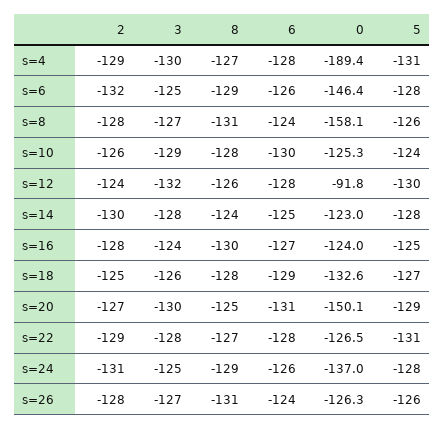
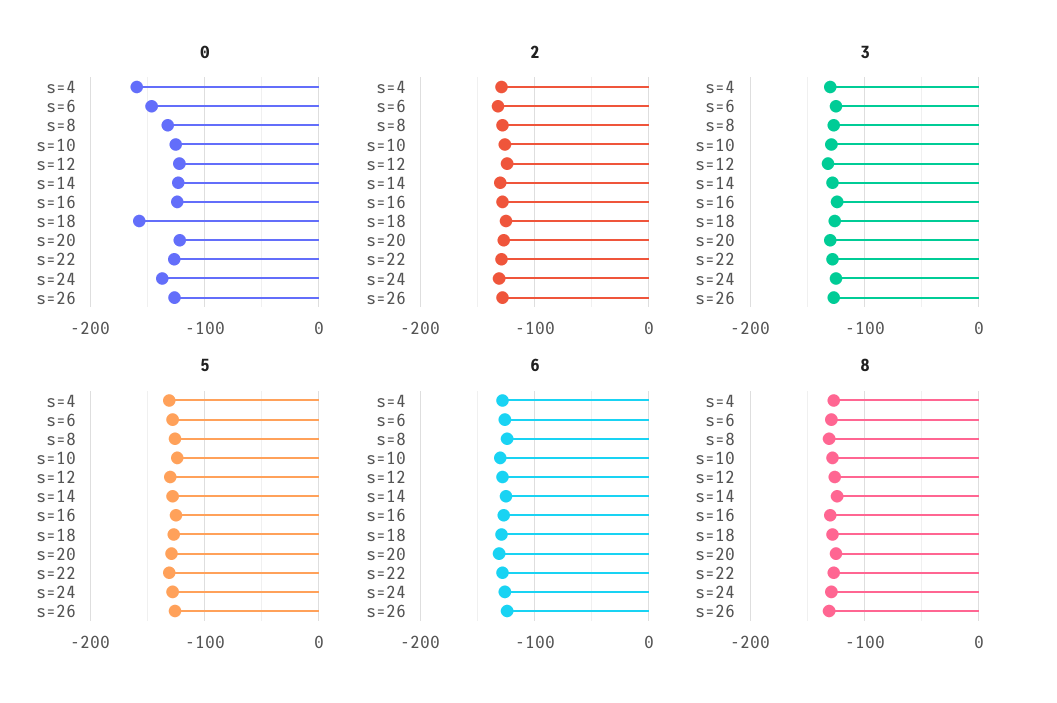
  {
    "2": {
      "s=4": -129,
      "s=6": -132,
      "s=8": -128,
      "s=10": -126,
      "s=12": -124,
      "s=14": -130,
      "s=16": -128,
      "s=18": -125,
      "s=20": -127,
      "s=22": -129,
      "s=24": -131,
      "s=26": -128
    },
    "3": {
      "s=4": -130,
      "s=6": -125,
      "s=8": -127,
      "s=10": -129,
      "s=12": -132,
      "s=14": -128,
      "s=16": -124,
      "s=18": -126,
      "s=20": -130,
      "s=22": -128,
      "s=24": -125,
      "s=26": -127
    },
    "8": {
      "s=4": -127,
      "s=6": -129,
      "s=8": -131,
      "s=10": -128,
      "s=12": -126,
      "s=14": -124,
      "s=16": -130,
      "s=18": -128,
      "s=20": -125,
      "s=22": -127,
      "s=24": -129,
      "s=26": -131
    },
    "6": {
      "s=4": -128,
      "s=6": -126,
      "s=8": -124,
      "s=10": -130,
      "s=12": -128,
      "s=14": -125,
      "s=16": -127,
      "s=18": -129,
      "s=20": -131,
      "s=22": -128,
      "s=24": -126,
      "s=26": -124
    },
    "0": {
-     "s=4": -189.4,
+     "s=4": -160,
      "s=6": -146.4,
-     "s=8": -158.1,
+     "s=8": -130,
      "s=10": -125.3,
-     "s=12": -91.8,
+     "s=12": -120,
      "s=14": -123,
      "s=16": -124,
-     "s=18": -132.6,
+     "s=18": -160,
-     "s=20": -150.1,
+     "s=20": -120,
      "s=22": -126.5,
      "s=24": -137,
      "s=26": -126.3
    },
    "5": {
      "s=4": -131,
      "s=6": -128,
      "s=8": -126,
      "s=10": -124,
      "s=12": -130,
      "s=14": -128,
      "s=16": -125,
      "s=18": -127,
      "s=20": -129,
      "s=22": -131,
      "s=24": -128,
      "s=26": -126
    }
  }

